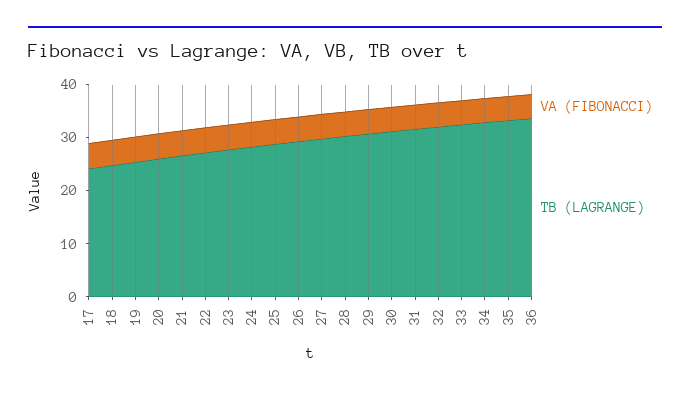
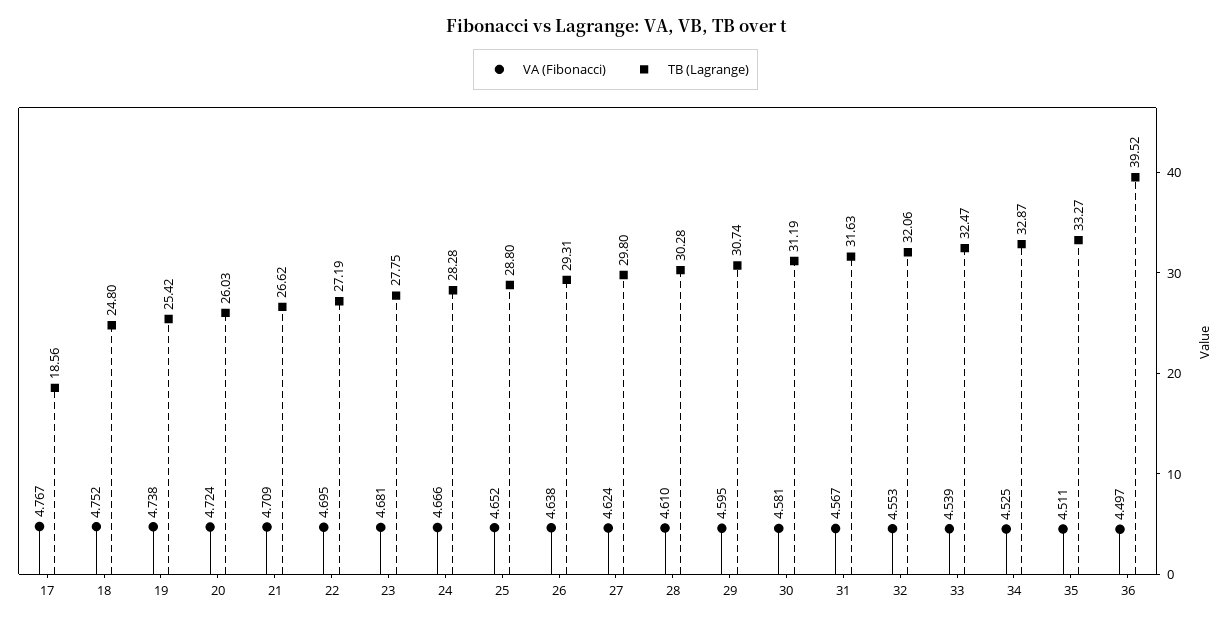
  {
    "VA (FIBONACCI)": {
      "17": 4.767,
      "18": 4.752,
      "19": 4.738,
      "20": 4.724,
      "21": 4.709,
      "22": 4.695,
      "23": 4.681,
      "24": 4.666,
      "25": 4.652,
      "26": 4.638,
      "27": 4.624,
      "28": 4.61,
      "29": 4.595,
      "30": 4.581,
      "31": 4.567,
      "32": 4.553,
      "33": 4.539,
      "34": 4.525,
      "35": 4.511,
      "36": 4.497
    },
    "TB (LAGRANGE)": {
-     "17": 24,
+     "17": 18.56,
      "18": 24.8,
      "19": 25.42,
      "20": 26.03,
      "21": 26.62,
      "22": 27.19,
      "23": 27.75,
      "24": 28.28,
      "25": 28.8,
      "26": 29.31,
      "27": 29.8,
      "28": 30.28,
      "29": 30.74,
      "30": 31.19,
      "31": 31.63,
      "32": 32.06,
      "33": 32.47,
      "34": 32.87,
      "35": 33.27,
-     "36": 34
+     "36": 39.52
    }
  }

